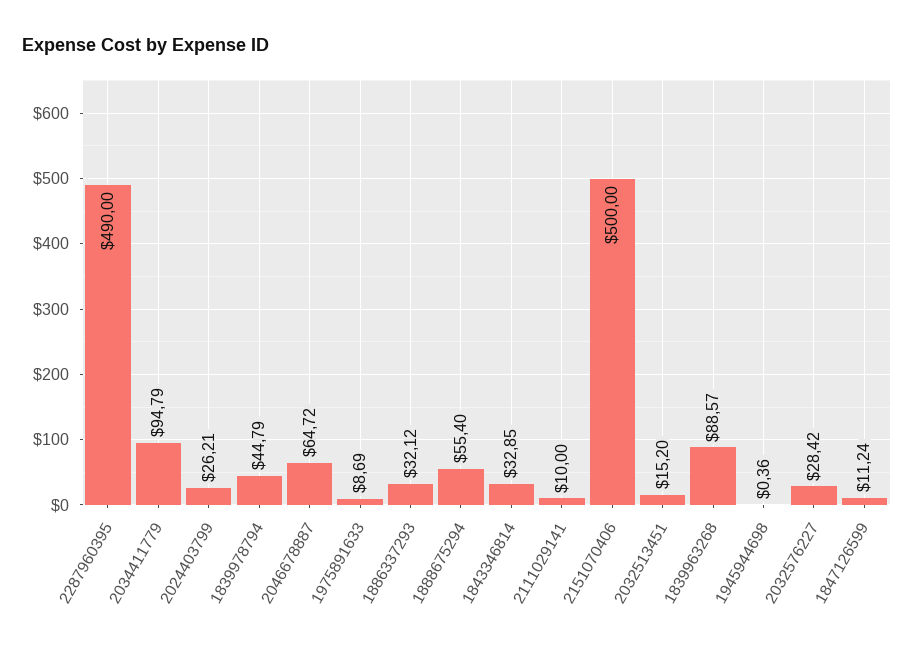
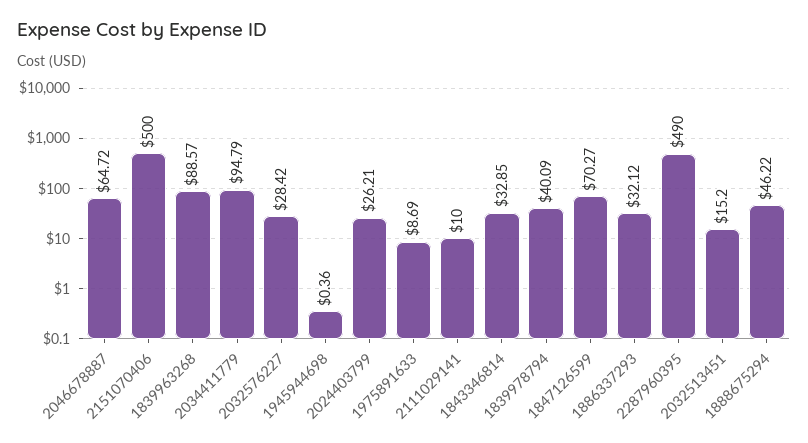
  {
    "2287960395": 490,
    "2034411779": 94.79,
    "2024403799": 26.21,
-   "1839978794": 44.79,
+   "1839978794": 40.09,
    "2046678887": 64.72,
    "1975891633": 8.69,
    "1886337293": 32.12,
-   "1888675294": 55.4,
+   "1888675294": 46.22,
    "1843346814": 32.85,
    "2111029141": 10,
    "2151070406": 500,
    "2032513451": 15.2,
    "1839963268": 88.57,
    "1945944698": 0.36,
    "2032576227": 28.42,
-   "1847126599": 11.24
+   "1847126599": 70.27
  }

